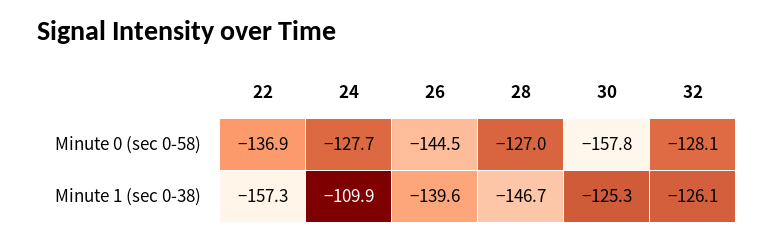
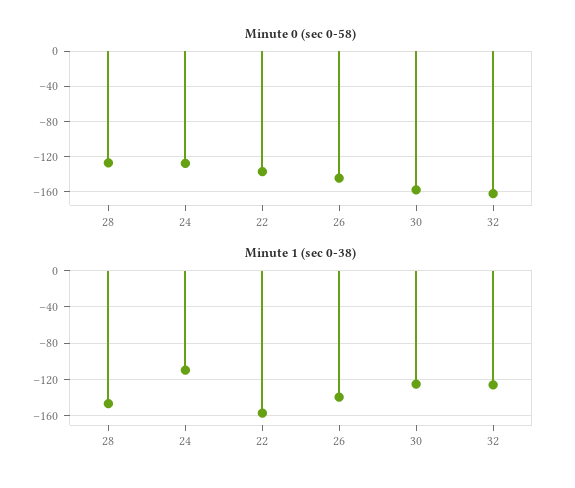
  {
    "Minute 0 (sec 0-58)": {
      "22": -136.9,
      "24": -127.7,
      "26": -144.5,
      "28": -127,
      "30": -157.8,
-     "32": -128.1
+     "32": -160
    },
    "Minute 1 (sec 0-38)": {
      "22": -157.3,
      "24": -109.9,
      "26": -139.6,
      "28": -146.7,
      "30": -125.3,
      "32": -126.1
    }
  }

